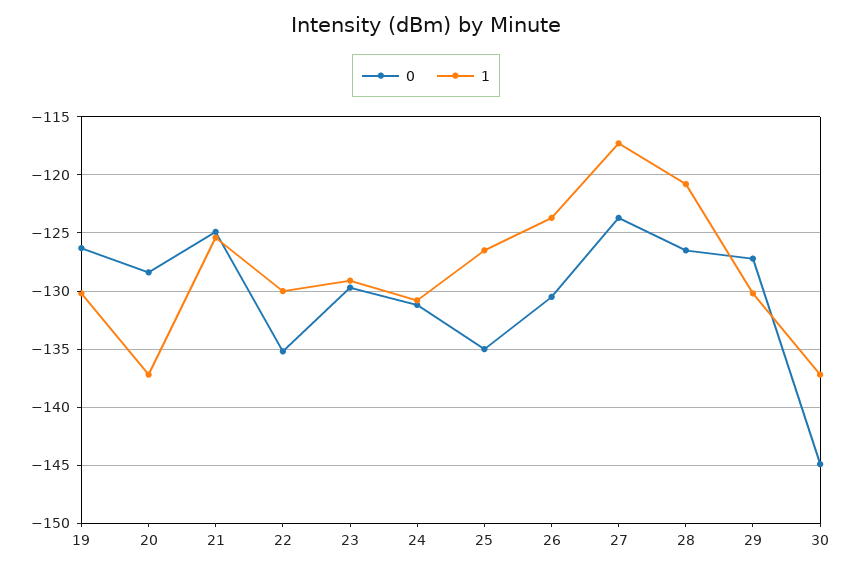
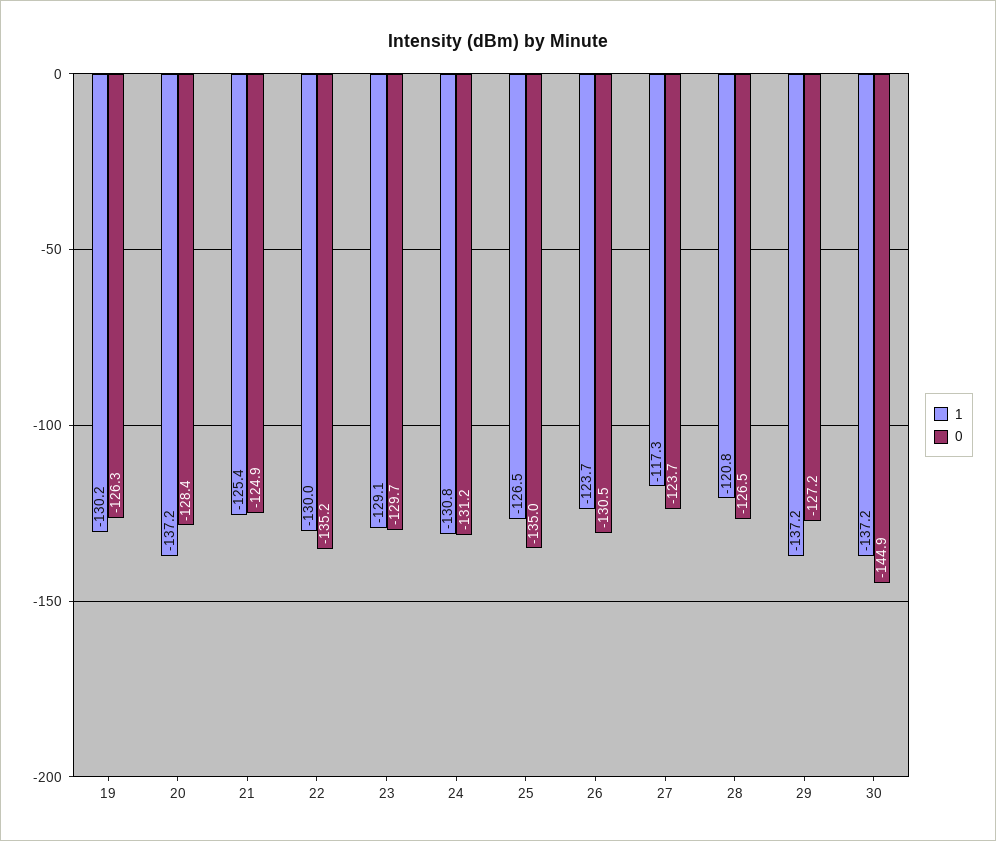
  {
    "0": {
      "19": -126.3,
      "20": -128.4,
      "21": -124.9,
      "22": -135.2,
      "23": -129.7,
      "24": -131.2,
      "25": -135,
      "26": -130.5,
      "27": -123.7,
      "28": -126.5,
      "29": -127.2,
      "30": -144.9
    },
    "1": {
      "19": -130.2,
      "20": -137.2,
      "21": -125.4,
      "22": -130,
      "23": -129.1,
      "24": -130.8,
      "25": -126.5,
      "26": -123.7,
      "27": -117.3,
      "28": -120.8,
-     "29": -130,
+     "29": -137.2,
      "30": -137.2
    }
  }

